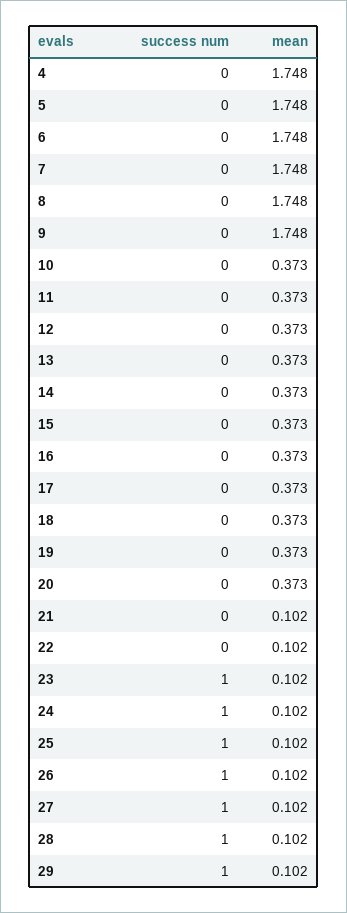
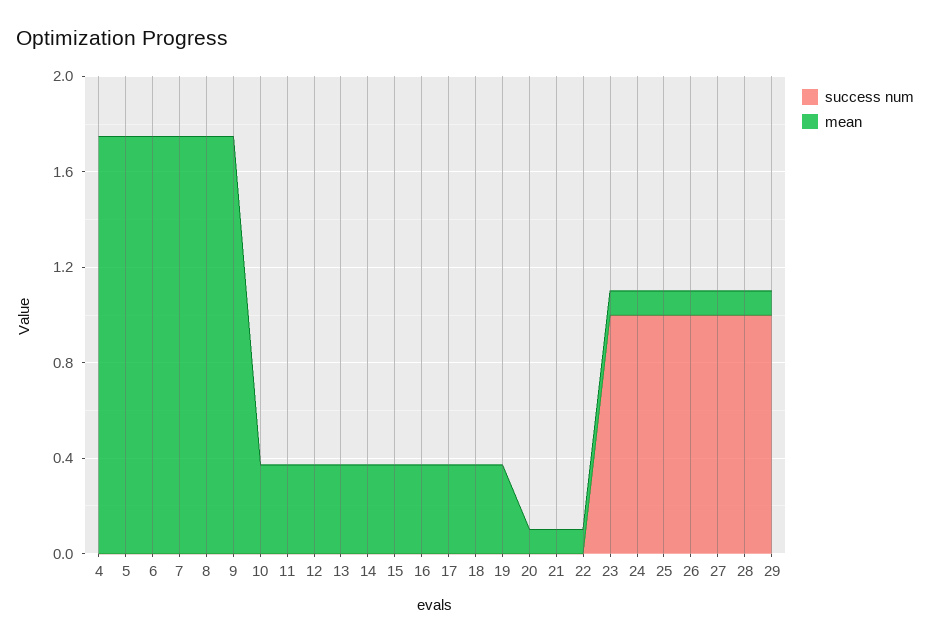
  {
    "success num": {
      "4": 0,
      "5": 0,
      "6": 0,
      "7": 0,
      "8": 0,
      "9": 0,
      "10": 0,
      "11": 0,
      "12": 0,
      "13": 0,
      "14": 0,
      "15": 0,
      "16": 0,
      "17": 0,
      "18": 0,
      "19": 0,
      "20": 0,
      "21": 0,
      "22": 0,
      "23": 1,
      "24": 1,
      "25": 1,
      "26": 1,
      "27": 1,
      "28": 1,
      "29": 1
    },
    "mean": {
      "4": 1.748,
      "5": 1.748,
      "6": 1.748,
      "7": 1.748,
      "8": 1.748,
      "9": 1.748,
      "10": 0.373,
      "11": 0.373,
      "12": 0.373,
      "13": 0.373,
      "14": 0.373,
      "15": 0.373,
      "16": 0.373,
      "17": 0.373,
      "18": 0.373,
      "19": 0.373,
-     "20": 0.373,
+     "20": 0.1,
      "21": 0.102,
      "22": 0.102,
      "23": 0.102,
      "24": 0.102,
      "25": 0.102,
      "26": 0.102,
      "27": 0.102,
      "28": 0.102,
      "29": 0.102
    }
  }

